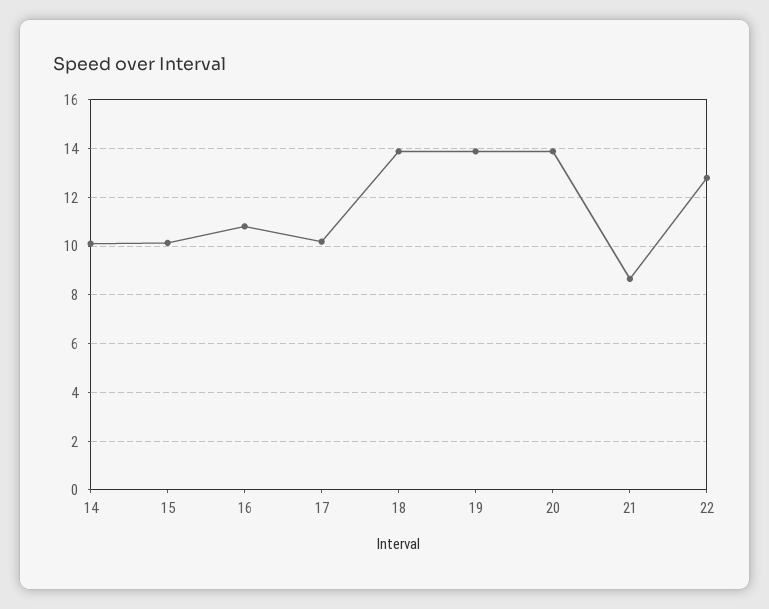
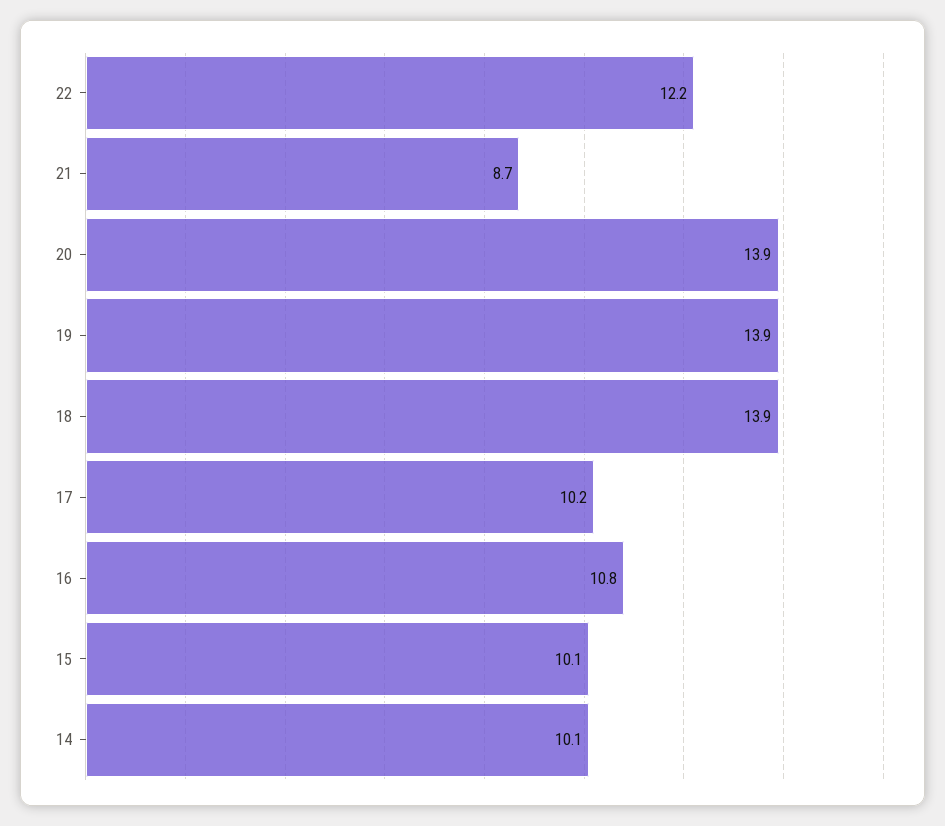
  {
    "14": 10.1,
    "15": 10.1,
    "16": 10.8,
    "17": 10.2,
    "18": 13.9,
    "19": 13.9,
    "20": 13.9,
    "21": 8.7,
-   "22": 12.75
+   "22": 12.2
  }

